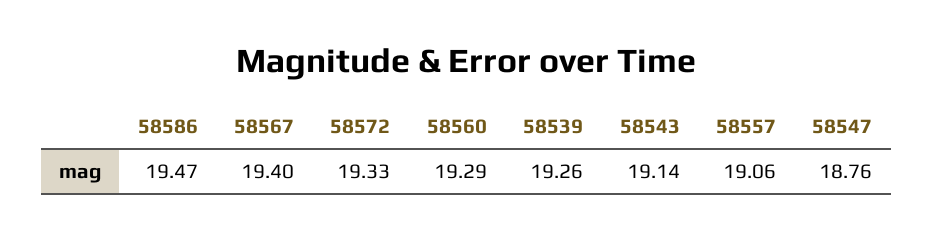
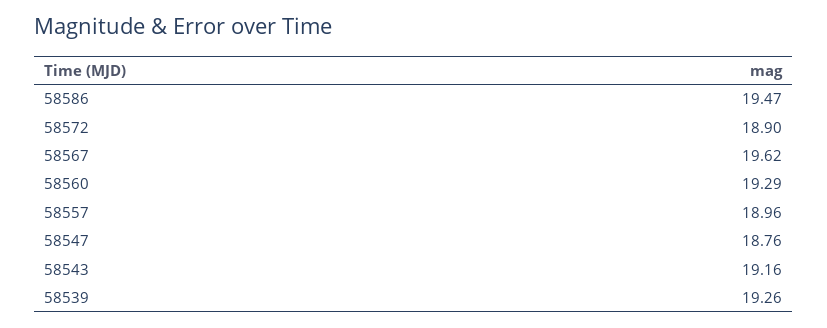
  {
    "58586": 19.47,
-   "58567": 19.4,
+   "58567": 19.62,
-   "58572": 19.33,
+   "58572": 18.9,
    "58560": 19.29,
    "58539": 19.26,
-   "58543": 19.14,
+   "58543": 19.16,
-   "58557": 19.06,
+   "58557": 18.96,
    "58547": 18.76
  }

